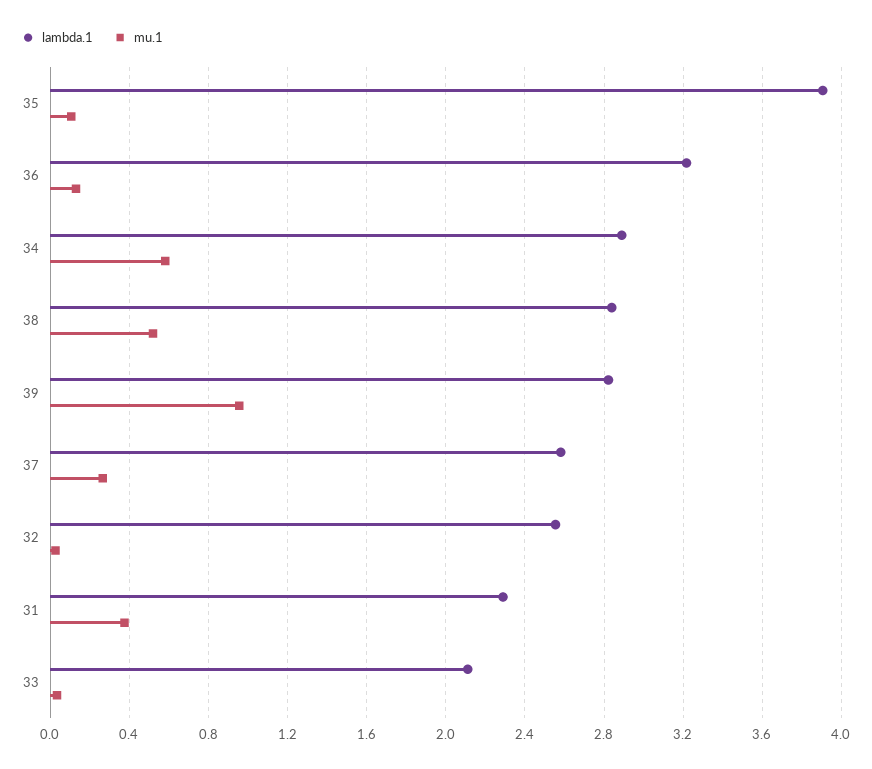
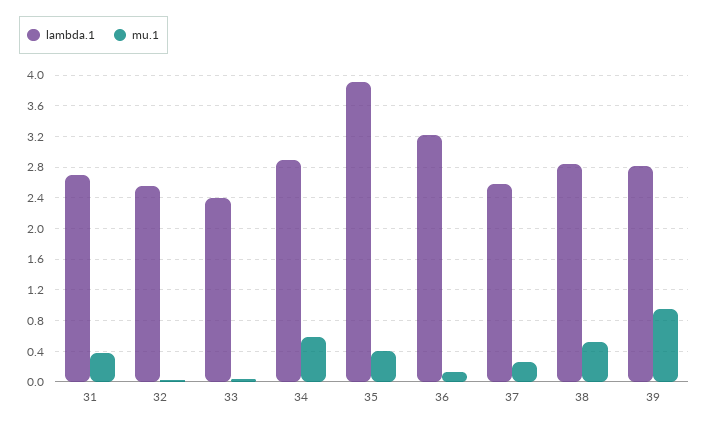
  {
    "lambda.1": {
      "35": 3.9,
      "36": 3.2,
      "34": 2.9,
      "38": 2.85,
      "39": 2.8,
      "37": 2.6,
      "32": 2.55,
-     "31": 2.3,
+     "31": 2.7,
-     "33": 2.1
+     "33": 2.4
    },
    "mu.1": {
-     "35": 0.1,
+     "35": 0.4,
      "36": 0.15,
      "34": 0.6,
      "38": 0.5,
      "39": 0.95,
      "37": 0.25,
      "32": 0.05,
      "31": 0.4,
      "33": 0.05
    }
  }

